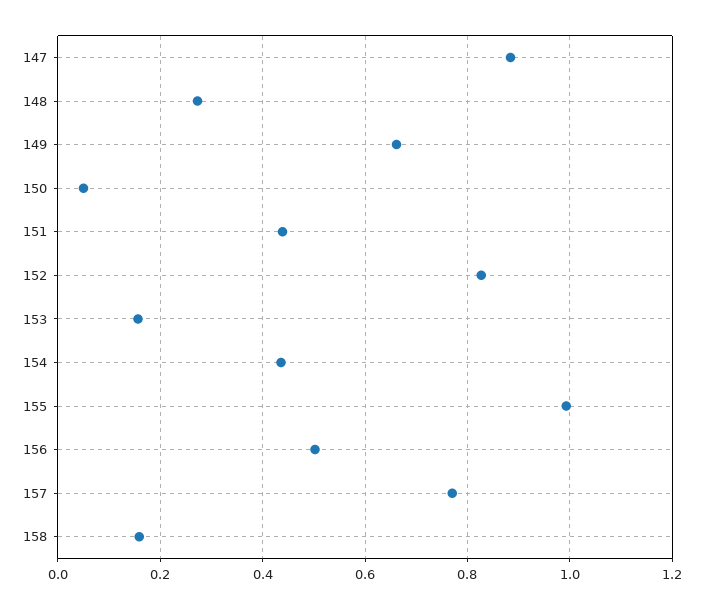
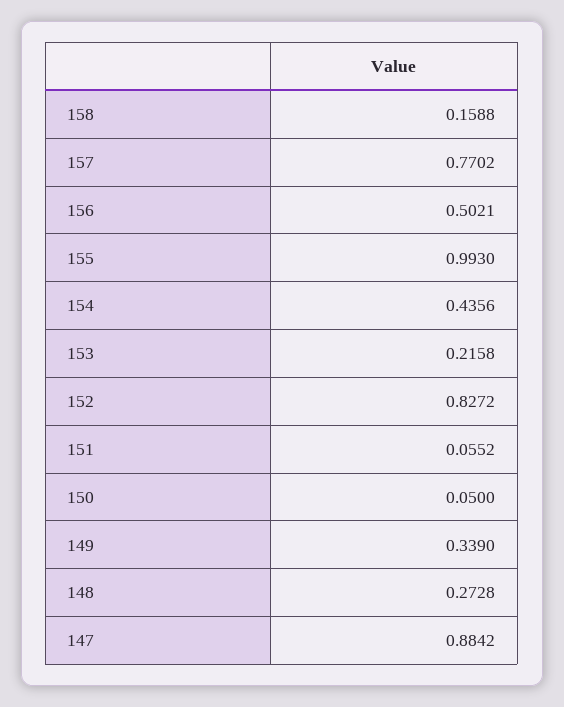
  {
    "147": 0.8842,
    "148": 0.2728,
-   "149": 0.66,
+   "149": 0.339,
    "150": 0.05,
-   "151": 0.44,
+   "151": 0.0552,
    "152": 0.8272,
-   "153": 0.16,
+   "153": 0.2158,
    "154": 0.4356,
    "155": 0.993,
    "156": 0.5021,
    "157": 0.7702,
    "158": 0.1588
  }

